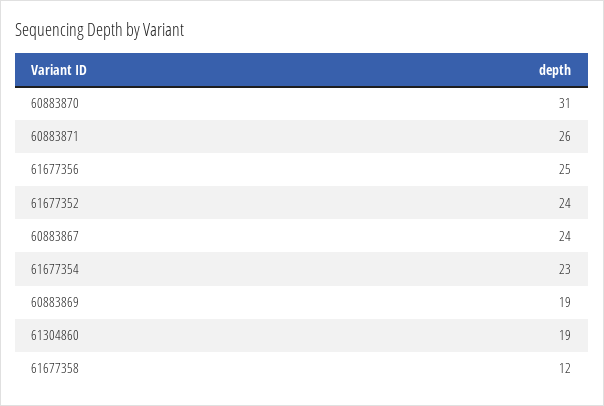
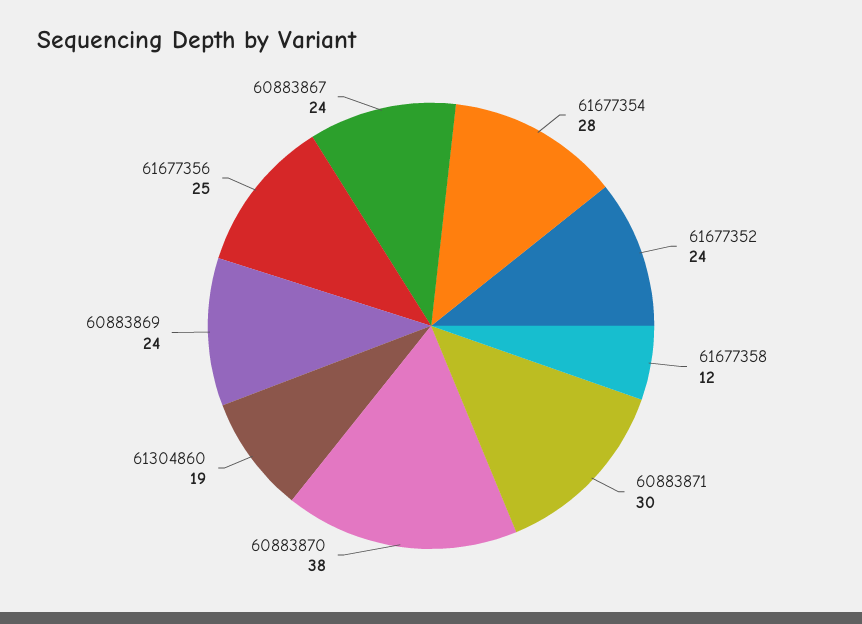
  {
-   "60883870": 31,
+   "60883870": 38,
-   "60883871": 26,
+   "60883871": 30,
    "61677356": 25,
    "61677352": 24,
    "60883867": 24,
-   "61677354": 23,
+   "61677354": 28,
-   "60883869": 19,
+   "60883869": 24,
    "61304860": 19,
    "61677358": 12
  }

